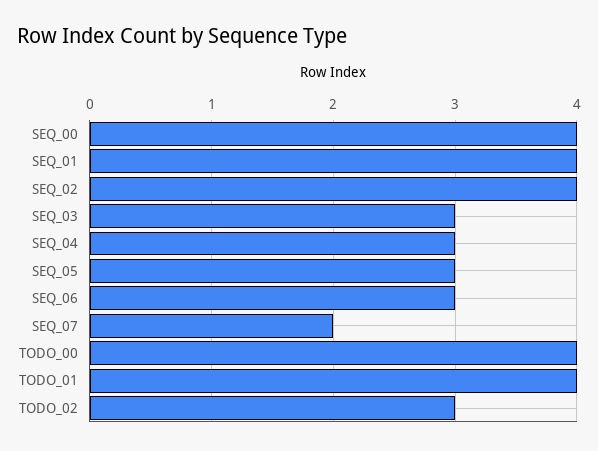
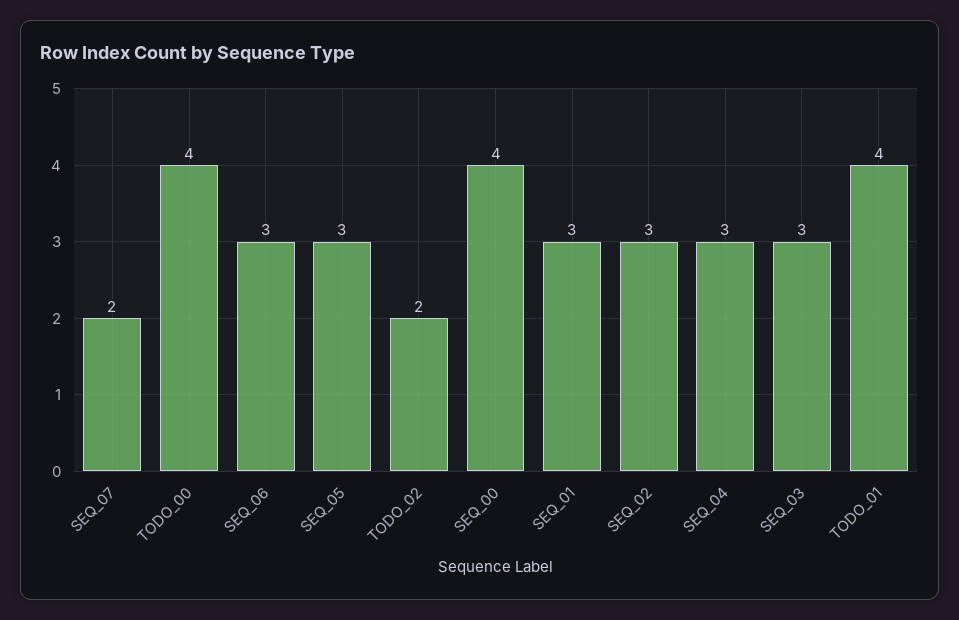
  {
    "SEQ_00": 4,
-   "SEQ_01": 4,
+   "SEQ_01": 3,
-   "SEQ_02": 4,
+   "SEQ_02": 3,
    "SEQ_03": 3,
    "SEQ_04": 3,
    "SEQ_05": 3,
    "SEQ_06": 3,
    "SEQ_07": 2,
    "TODO_00": 4,
    "TODO_01": 4,
-   "TODO_02": 3
+   "TODO_02": 2
  }

